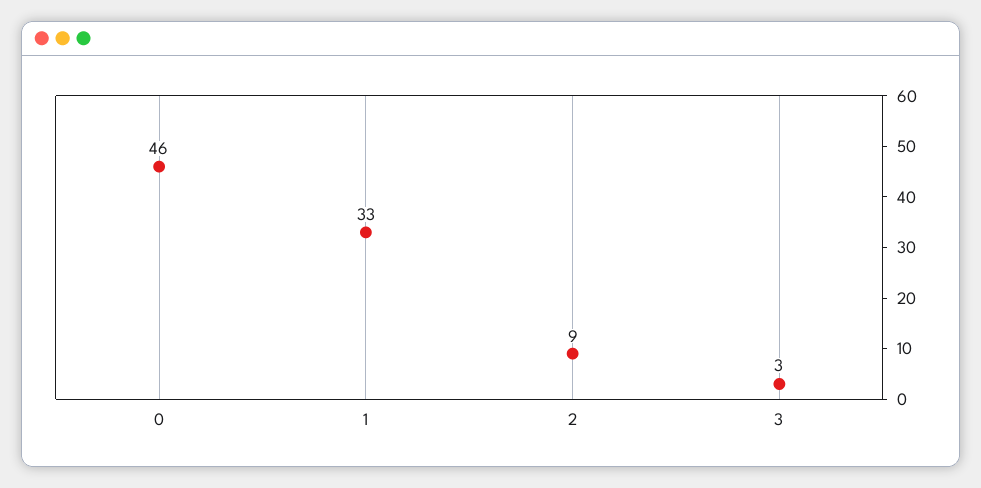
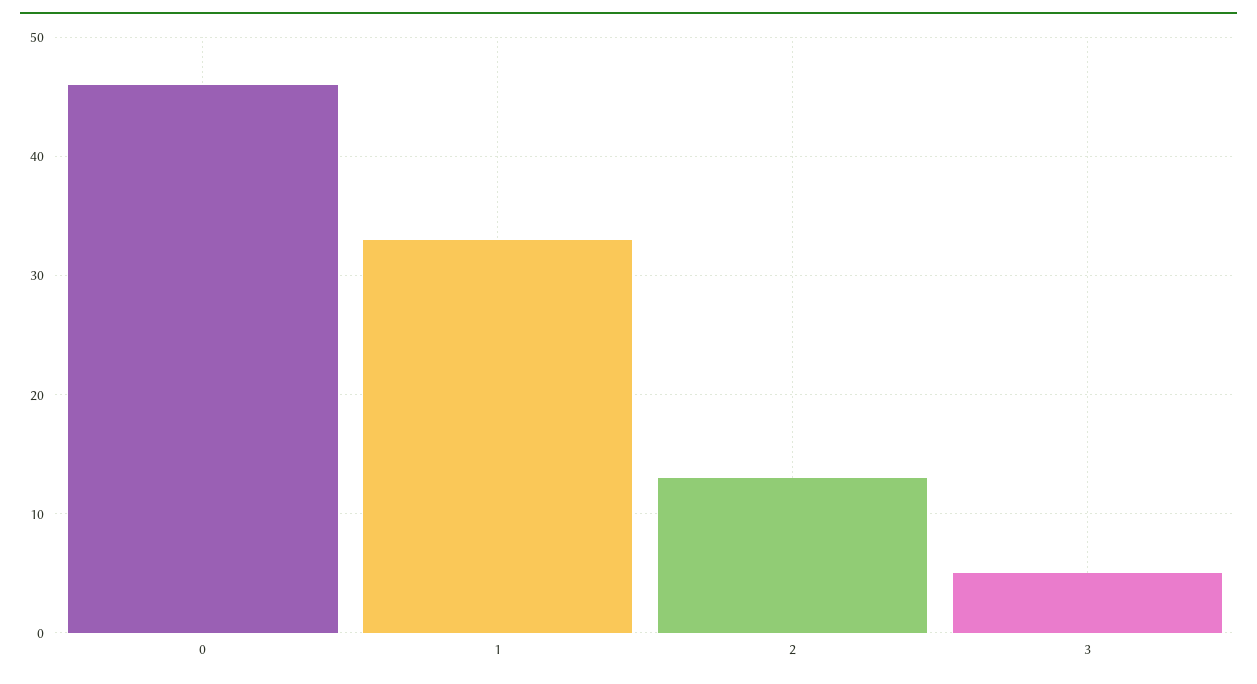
  {
    "0": 46,
    "1": 33,
-   "2": 9,
+   "2": 13,
-   "3": 3
+   "3": 5
  }

